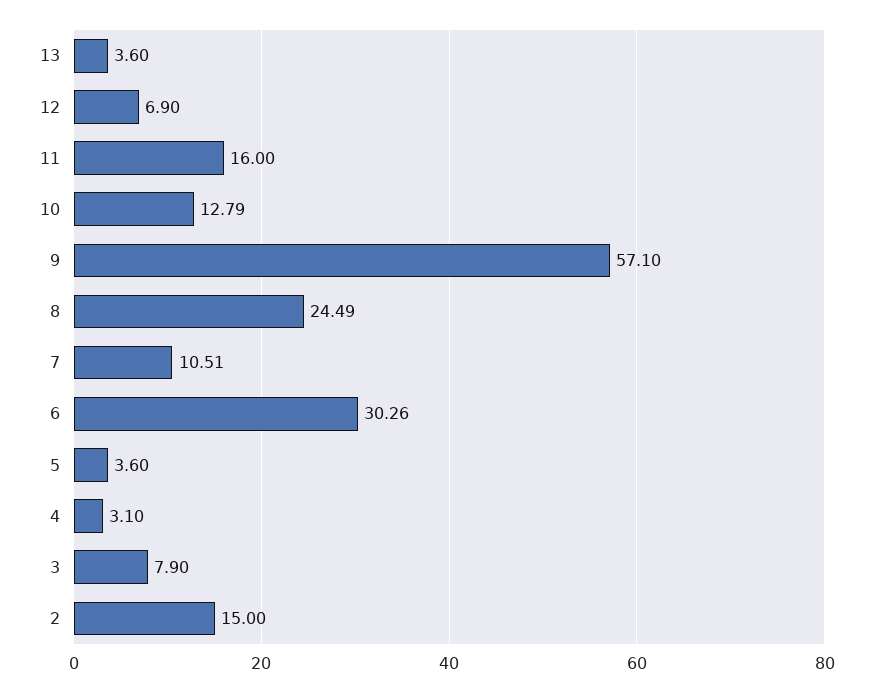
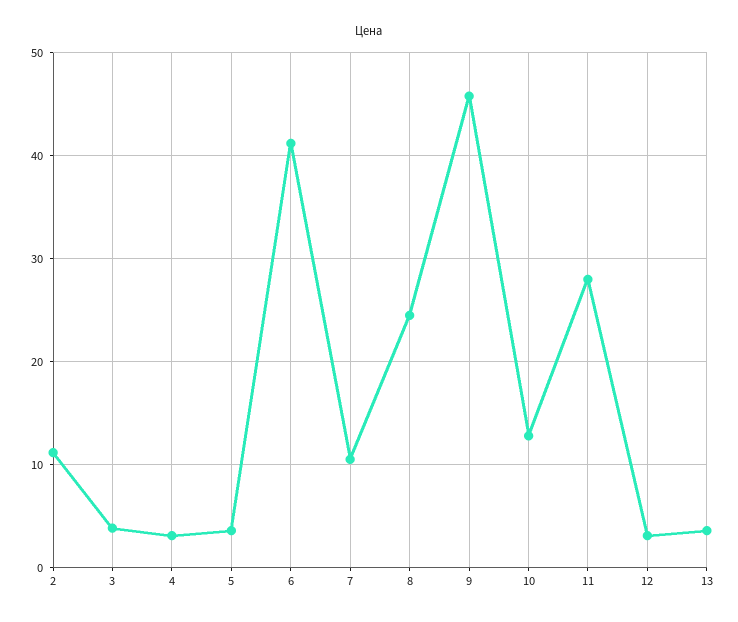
  {
    "13": 3.6,
-   "12": 6.9,
+   "12": 3,
-   "11": 16,
+   "11": 28,
    "10": 12.79,
-   "9": 57.1,
+   "9": 46,
    "8": 24.49,
    "7": 10.51,
-   "6": 30.26,
+   "6": 41,
    "5": 3.6,
    "4": 3.1,
-   "3": 7.9,
+   "3": 4,
-   "2": 15
+   "2": 11
  }

